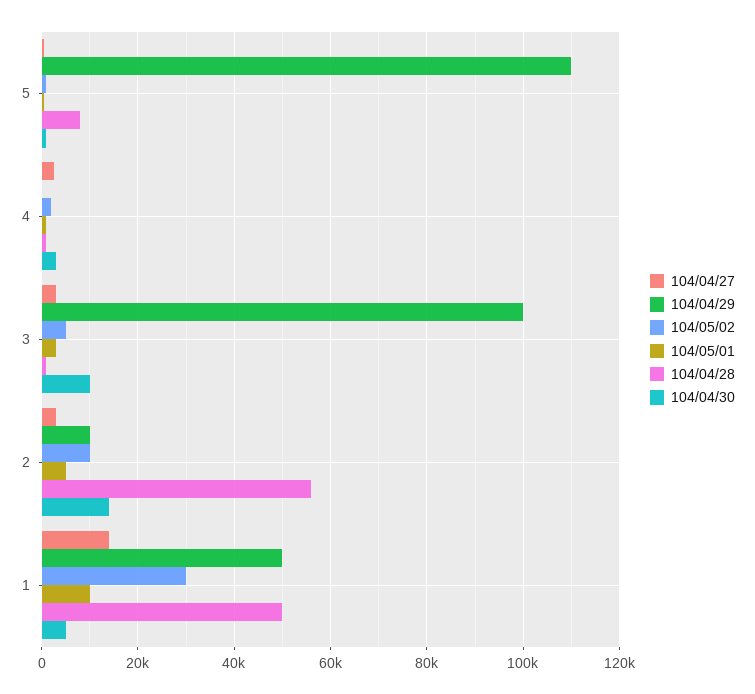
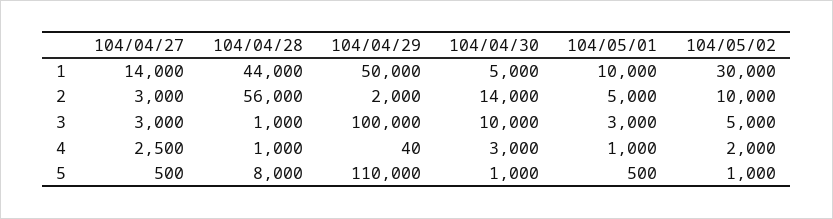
  {
    "104/04/27": {
      "5": 500,
      "4": 2500,
      "3": 3000,
      "2": 3000,
      "1": 14000
    },
    "104/04/29": {
      "5": 110000,
      "4": 40,
      "3": 100000,
-     "2": 10000,
+     "2": 2000,
      "1": 50000
    },
    "104/05/02": {
      "5": 1000,
      "4": 2000,
      "3": 5000,
      "2": 10000,
      "1": 30000
    },
    "104/05/01": {
      "5": 500,
      "4": 1000,
      "3": 3000,
      "2": 5000,
      "1": 10000
    },
    "104/04/28": {
      "5": 8000,
      "4": 1000,
      "3": 1000,
      "2": 56000,
-     "1": 50000
+     "1": 44000
    },
    "104/04/30": {
      "5": 1000,
      "4": 3000,
      "3": 10000,
      "2": 14000,
      "1": 5000
    }
  }

